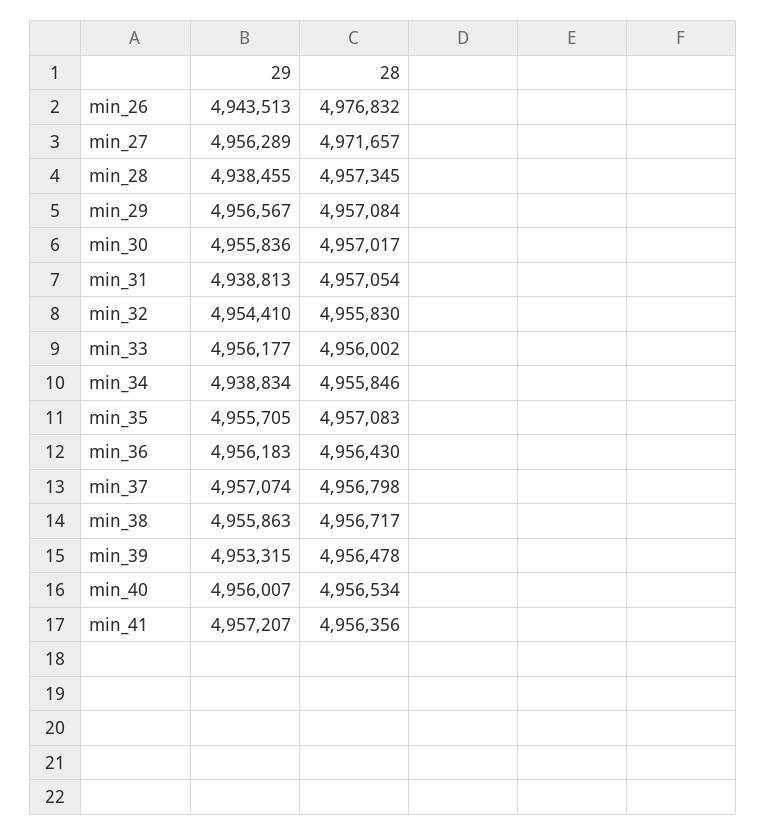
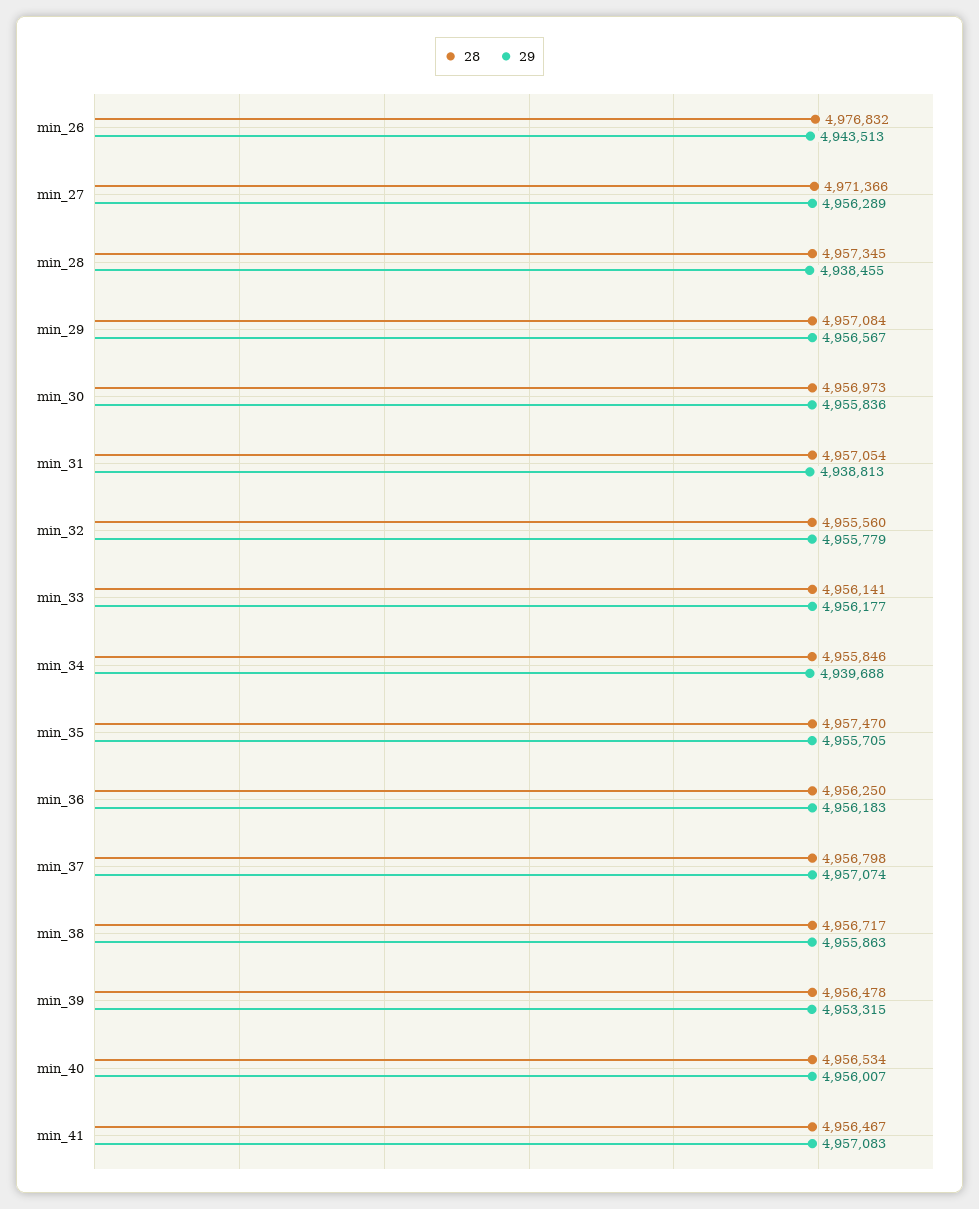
  {
    "29": {
      "min_26": 4943513,
      "min_27": 4956289,
      "min_28": 4938455,
      "min_29": 4956567,
      "min_30": 4955836,
      "min_31": 4938813,
-     "min_32": 4954410,
+     "min_32": 4955779,
      "min_33": 4956177,
-     "min_34": 4938834,
+     "min_34": 4939688,
      "min_35": 4955705,
      "min_36": 4956183,
      "min_37": 4957074,
      "min_38": 4955863,
      "min_39": 4953315,
      "min_40": 4956007,
-     "min_41": 4957207
+     "min_41": 4957083
    },
    "28": {
      "min_26": 4976832,
-     "min_27": 4971657,
+     "min_27": 4971366,
      "min_28": 4957345,
      "min_29": 4957084,
-     "min_30": 4957017,
+     "min_30": 4956973,
      "min_31": 4957054,
-     "min_32": 4955830,
+     "min_32": 4955560,
-     "min_33": 4956002,
+     "min_33": 4956141,
      "min_34": 4955846,
-     "min_35": 4957083,
+     "min_35": 4957470,
-     "min_36": 4956430,
+     "min_36": 4956250,
      "min_37": 4956798,
      "min_38": 4956717,
      "min_39": 4956478,
      "min_40": 4956534,
-     "min_41": 4956356
+     "min_41": 4956467
    }
  }

